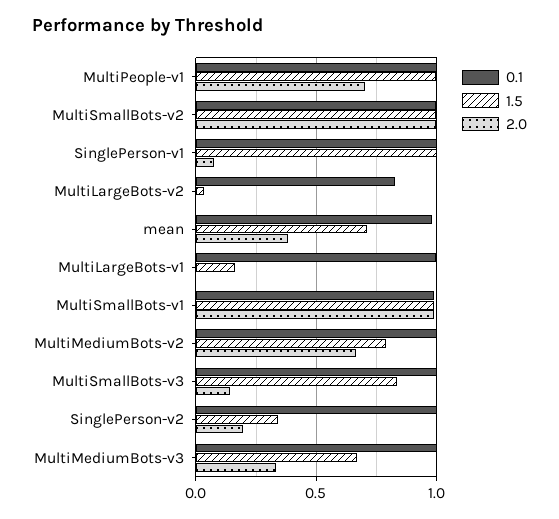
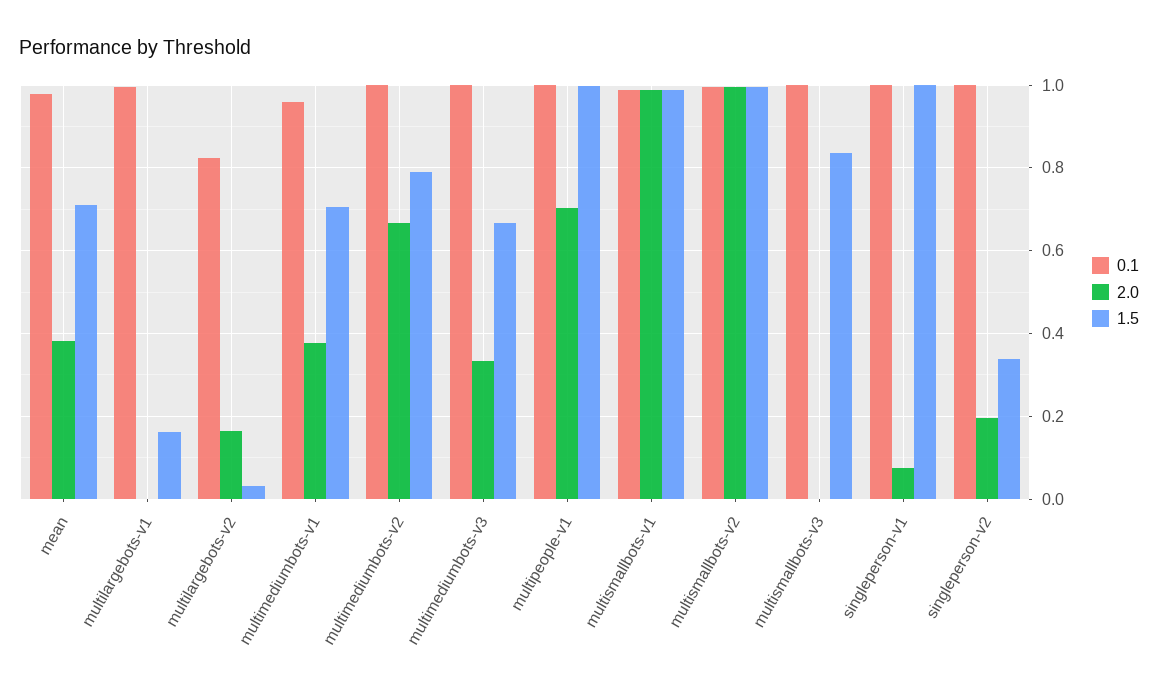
  {
    "0.1": {
      "MultiPeople-v1": 1,
      "MultiSmallBots-v2": 1,
      "SinglePerson-v1": 1,
      "MultiLargeBots-v2": 0.82,
      "mean": 0.98,
      "MultiLargeBots-v1": 1,
      "MultiSmallBots-v1": 0.98,
      "MultiMediumBots-v2": 1,
      "MultiSmallBots-v3": 1,
      "SinglePerson-v2": 1,
-     "MultiMediumBots-v3": 1
+     "MultiMediumBots-v3": 1,
+     "multimediumbots-v1": 0.96
    },
    "1.5": {
      "MultiPeople-v1": 1,
      "MultiSmallBots-v2": 1,
      "SinglePerson-v1": 1,
      "MultiLargeBots-v2": 0.04,
      "mean": 0.72,
      "MultiLargeBots-v1": 0.16,
      "MultiSmallBots-v1": 0.98,
      "MultiMediumBots-v2": 0.8,
      "MultiSmallBots-v3": 0.84,
      "SinglePerson-v2": 0.34,
-     "MultiMediumBots-v3": 0.66
+     "MultiMediumBots-v3": 0.66,
+     "multimediumbots-v1": 0.7
    },
    "2.0": {
      "MultiPeople-v1": 0.7,
      "MultiSmallBots-v2": 1,
      "SinglePerson-v1": 0.08,
-     "MultiLargeBots-v2": 0,
+     "MultiLargeBots-v2": 0.16,
      "mean": 0.38,
      "MultiLargeBots-v1": 0,
      "MultiSmallBots-v1": 0.98,
      "MultiMediumBots-v2": 0.66,
-     "MultiSmallBots-v3": 0.15,
+     "MultiSmallBots-v3": 0,
      "SinglePerson-v2": 0.2,
-     "MultiMediumBots-v3": 0.34
+     "MultiMediumBots-v3": 0.34,
+     "multimediumbots-v1": 0.38
    }
  }

